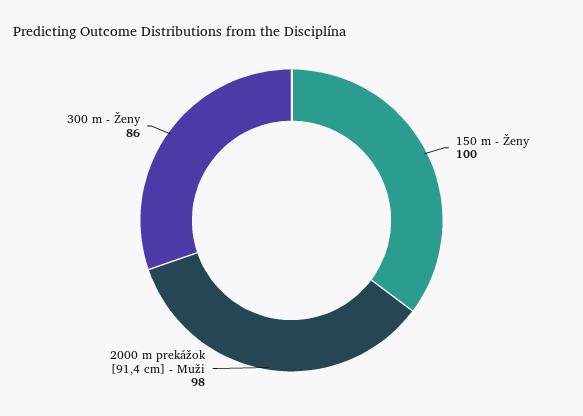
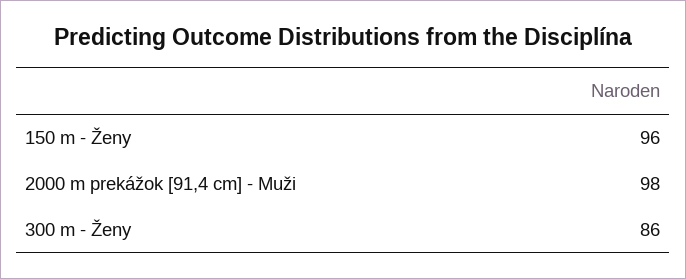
  {
-   "150 m - Ženy": 100,
+   "150 m - Ženy": 96,
    "2000 m prekážok [91,4 cm] - Muži": 98,
    "300 m - Ženy": 86
  }

